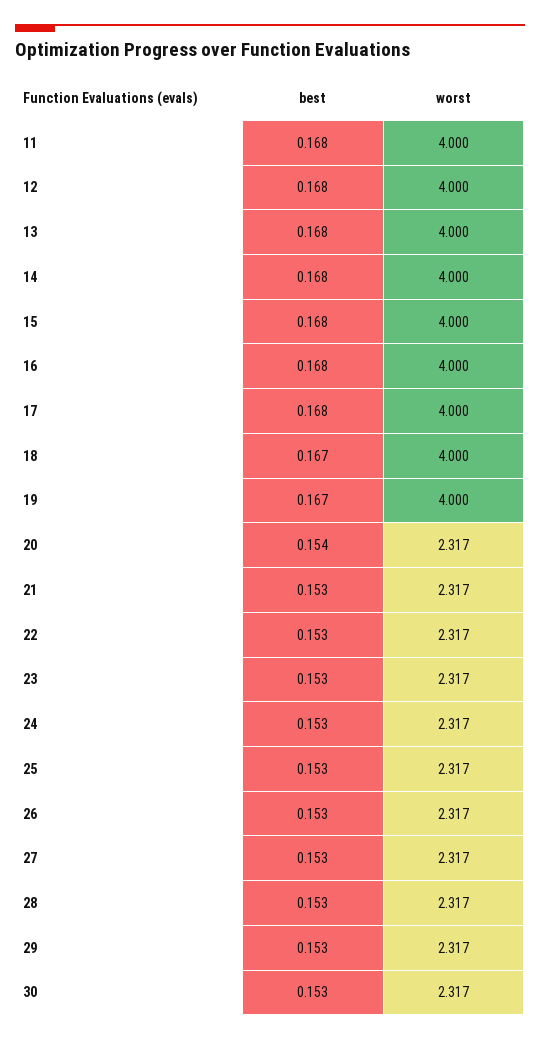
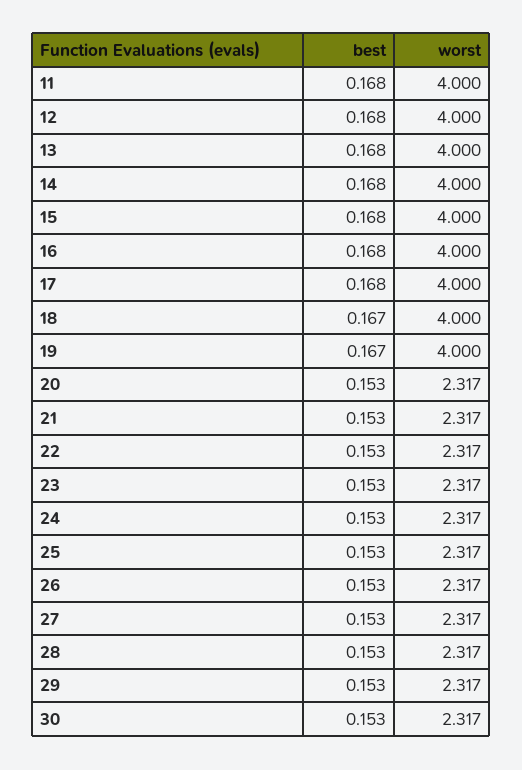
  {
    "best": {
      "11": 0.168,
      "12": 0.168,
      "13": 0.168,
      "14": 0.168,
      "15": 0.168,
      "16": 0.168,
      "17": 0.168,
      "18": 0.167,
      "19": 0.167,
-     "20": 0.154,
+     "20": 0.153,
      "21": 0.153,
      "22": 0.153,
      "23": 0.153,
      "24": 0.153,
      "25": 0.153,
      "26": 0.153,
      "27": 0.153,
      "28": 0.153,
      "29": 0.153,
      "30": 0.153
    },
    "worst": {
      "11": 4,
      "12": 4,
      "13": 4,
      "14": 4,
      "15": 4,
      "16": 4,
      "17": 4,
      "18": 4,
      "19": 4,
      "20": 2.317,
      "21": 2.317,
      "22": 2.317,
      "23": 2.317,
      "24": 2.317,
      "25": 2.317,
      "26": 2.317,
      "27": 2.317,
      "28": 2.317,
      "29": 2.317,
      "30": 2.317
    }
  }

